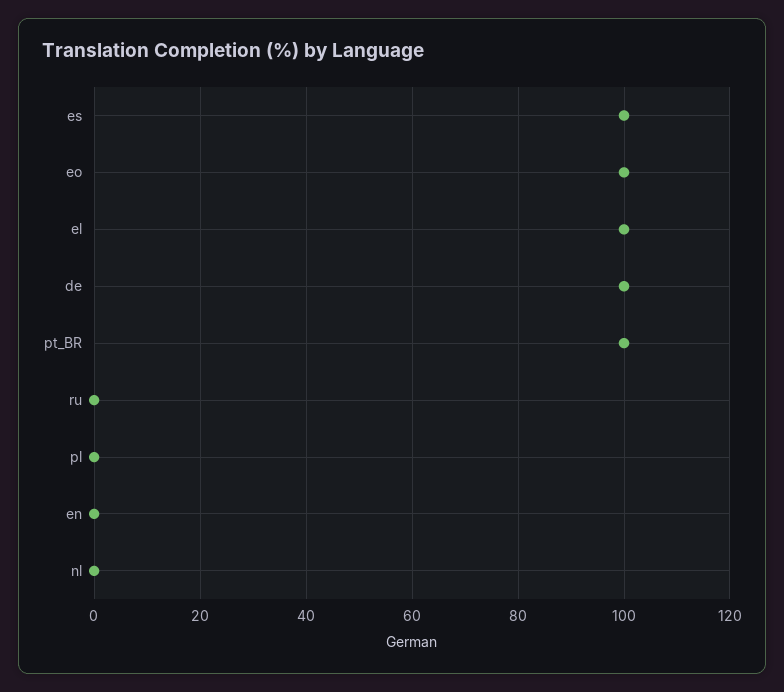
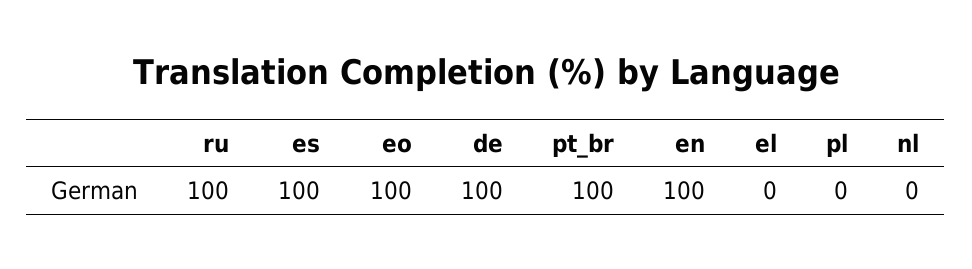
  {
    "es": 100,
    "eo": 100,
-   "el": 100,
+   "el": 0,
    "de": 100,
    "pt_BR": 100,
-   "ru": 0,
+   "ru": 100,
    "pl": 0,
-   "en": 0,
+   "en": 100,
    "nl": 0
  }

